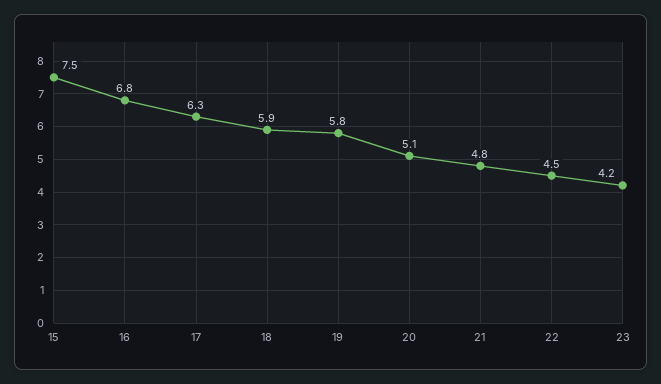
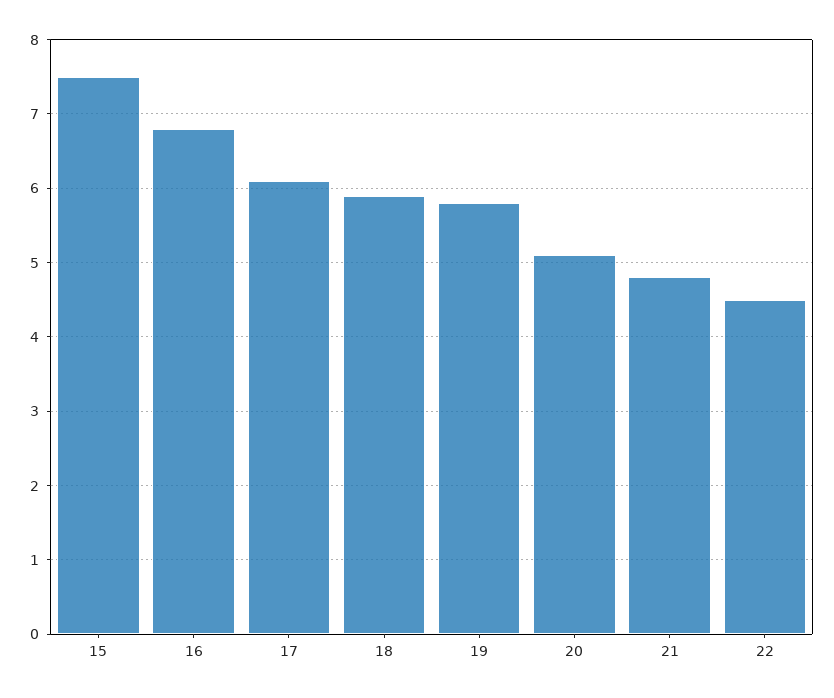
  {
    "15": 7.5,
    "16": 6.8,
-   "17": 6.3,
+   "17": 6.1,
    "18": 5.9,
    "19": 5.8,
    "20": 5.1,
    "21": 4.8,
-   "22": 4.5,
+   "22": 4.5
-   "23": 4.2
  }

